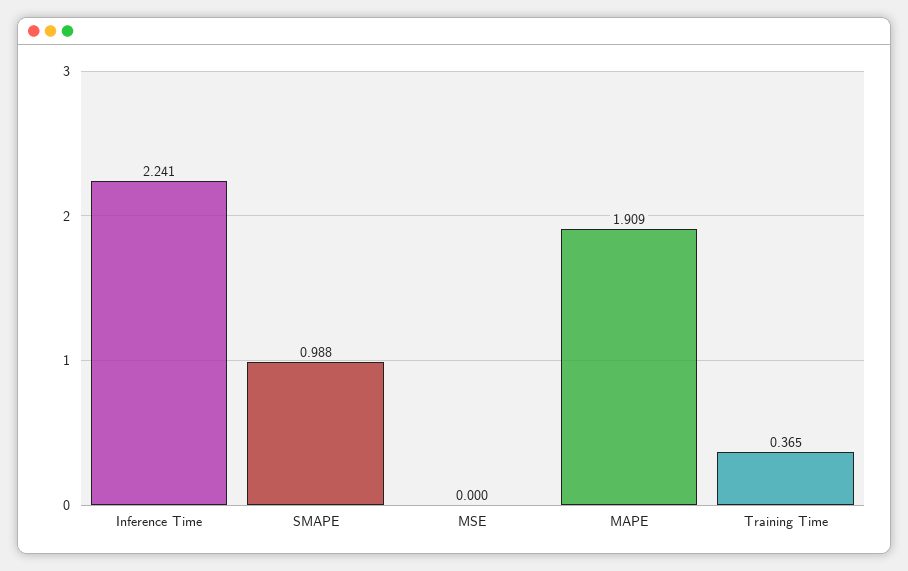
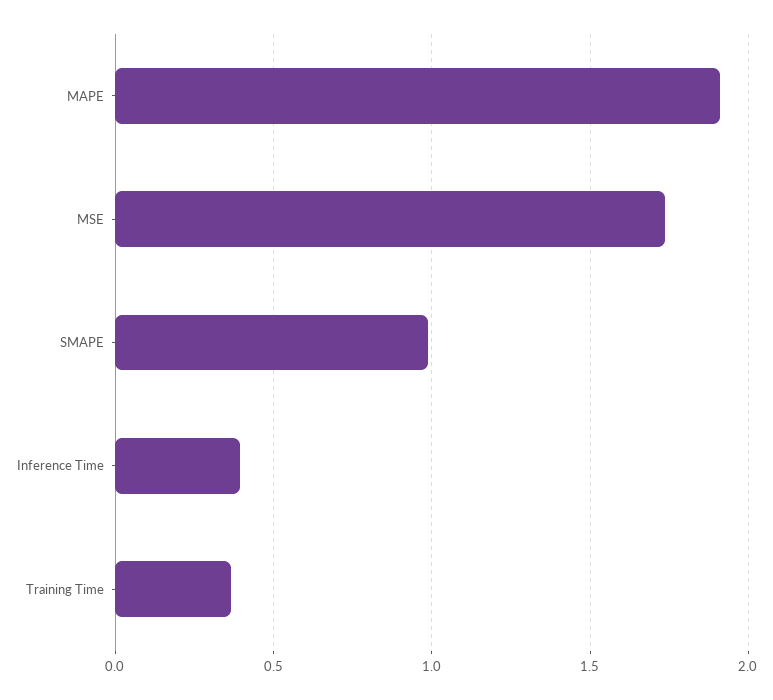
  {
-   "Inference Time": 2.241,
+   "Inference Time": 0.4,
    "SMAPE": 0.988,
-   "MSE": 0,
+   "MSE": 1.75,
    "MAPE": 1.909,
    "Training Time": 0.365
  }

